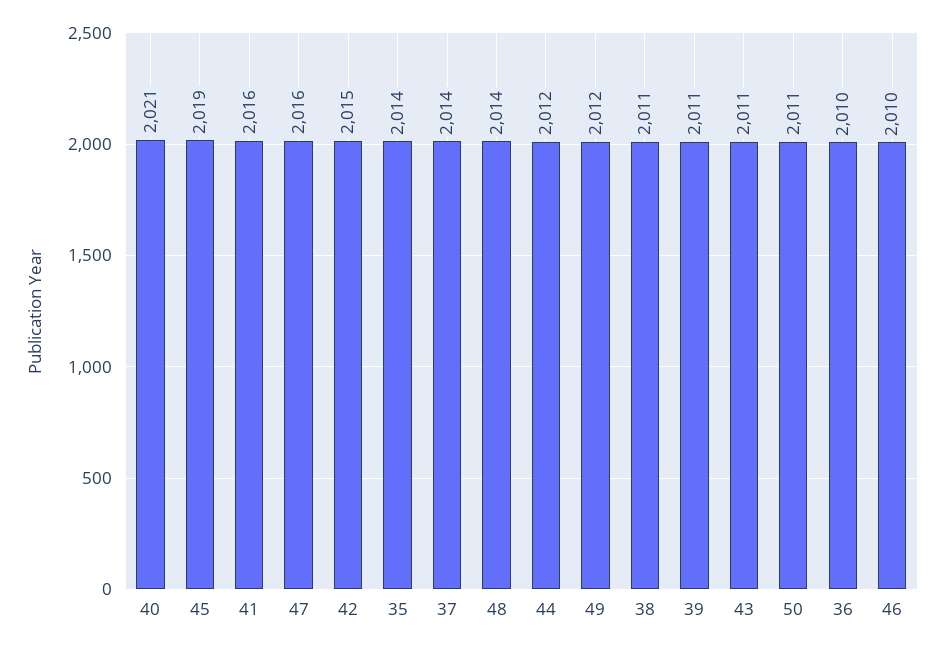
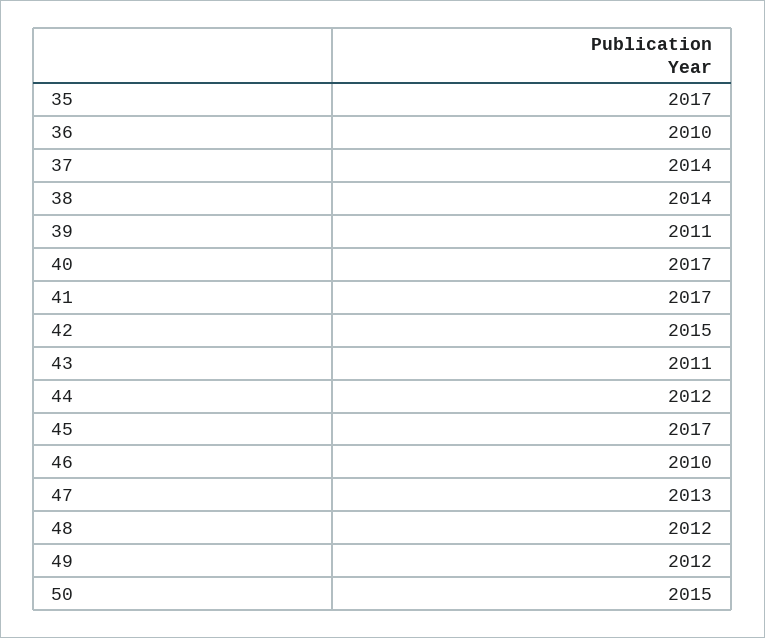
  {
-   "40": 2021,
+   "40": 2017,
-   "45": 2019,
+   "45": 2017,
-   "41": 2016,
+   "41": 2017,
-   "47": 2016,
+   "47": 2013,
    "42": 2015,
-   "35": 2014,
+   "35": 2017,
    "37": 2014,
-   "48": 2014,
+   "48": 2012,
    "44": 2012,
    "49": 2012,
-   "38": 2011,
+   "38": 2014,
    "39": 2011,
    "43": 2011,
-   "50": 2011,
+   "50": 2015,
    "36": 2010,
    "46": 2010
  }

